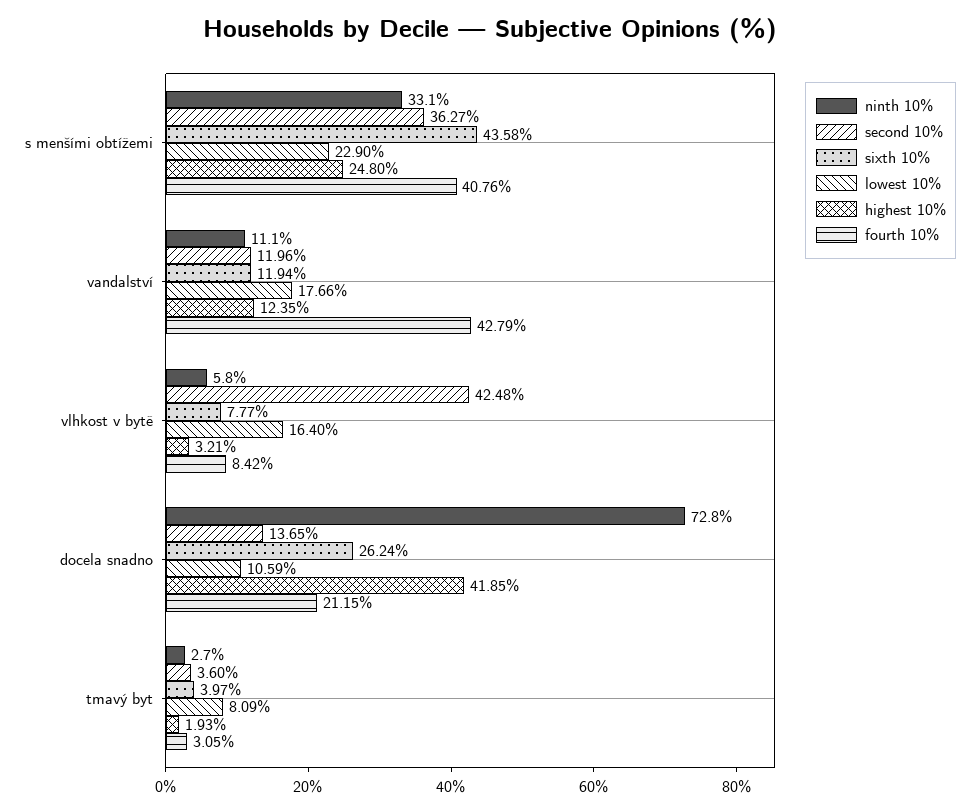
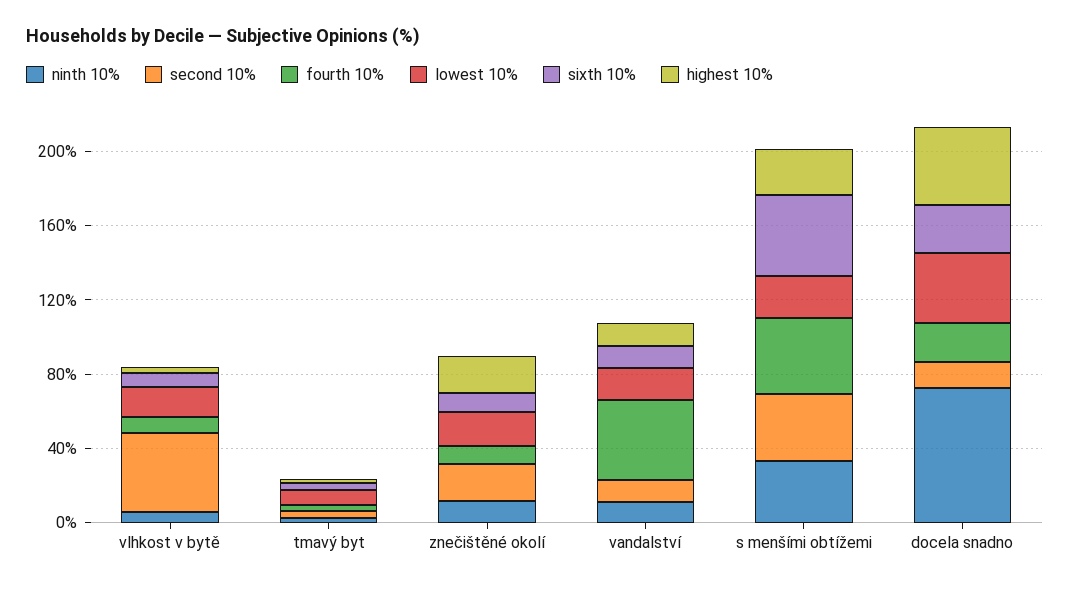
  {
    "ninth 10%": {
      "s menšími obtížemi": 33.1,
      "vandalství": 11.1,
      "vlhkost v bytě": 5.8,
      "docela snadno": 72.8,
-     "tmavý byt": 2.7
+     "tmavý byt": 2.7,
+     "znečištěné okolí": 10
    },
    "second 10%": {
      "s menšími obtížemi": 36.27,
      "vandalství": 11.96,
      "vlhkost v bytě": 42.48,
      "docela snadno": 13.65,
-     "tmavý byt": 3.6
+     "tmavý byt": 3.6,
+     "znečištěné okolí": 20
    },
    "sixth 10%": {
      "s menšími obtížemi": 43.58,
      "vandalství": 11.94,
      "vlhkost v bytě": 7.77,
      "docela snadno": 26.24,
-     "tmavý byt": 3.97
+     "tmavý byt": 3.97,
+     "znečištěné okolí": 10
    },
    "lowest 10%": {
      "s menšími obtížemi": 22.9,
      "vandalství": 17.66,
      "vlhkost v bytě": 16.4,
-     "docela snadno": 10.59,
+     "docela snadno": 40,
-     "tmavý byt": 8.09
+     "tmavý byt": 8.09,
+     "znečištěné okolí": 20
    },
    "highest 10%": {
      "s menšími obtížemi": 24.8,
      "vandalství": 12.35,
      "vlhkost v bytě": 3.21,
      "docela snadno": 41.85,
-     "tmavý byt": 1.93
+     "tmavý byt": 1.93,
+     "znečištěné okolí": 20
    },
    "fourth 10%": {
      "s menšími obtížemi": 40.76,
      "vandalství": 42.79,
      "vlhkost v bytě": 8.42,
      "docela snadno": 21.15,
-     "tmavý byt": 3.05
+     "tmavý byt": 3.05,
+     "znečištěné okolí": 10
    }
  }

